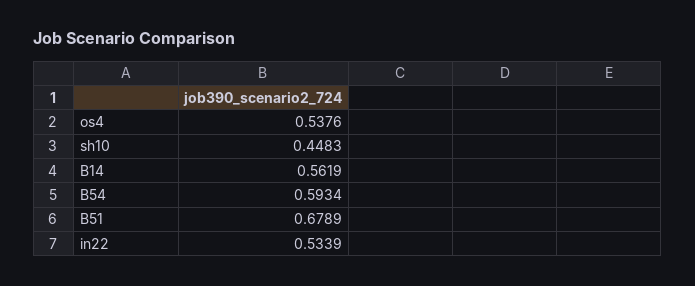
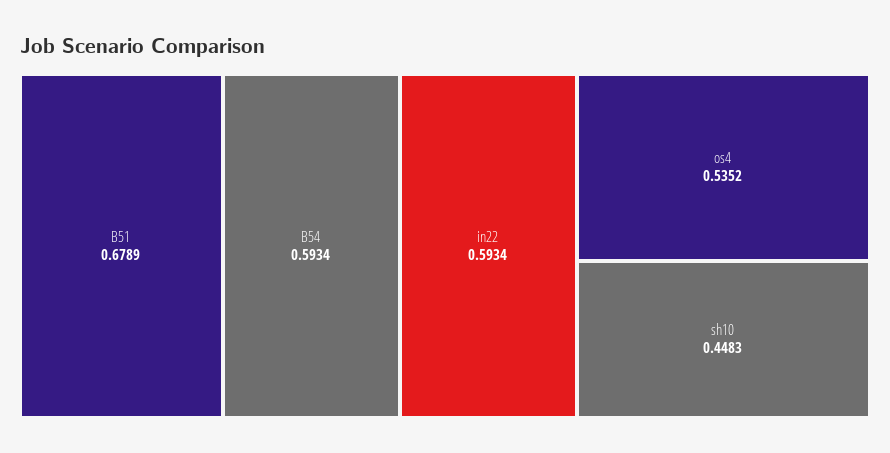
  {
-   "os4": 0.5376,
+   "os4": 0.5352,
    "sh10": 0.4483,
-   "B14": 0.5619,
    "B54": 0.5934,
    "B51": 0.6789,
-   "in22": 0.5339
+   "in22": 0.5934
  }

